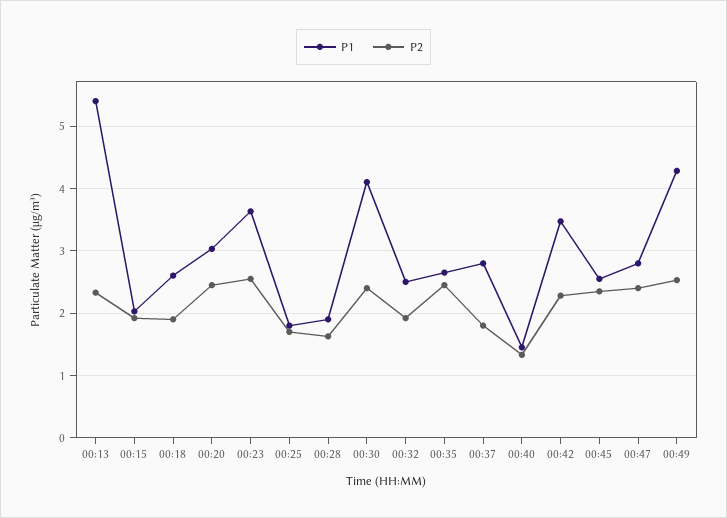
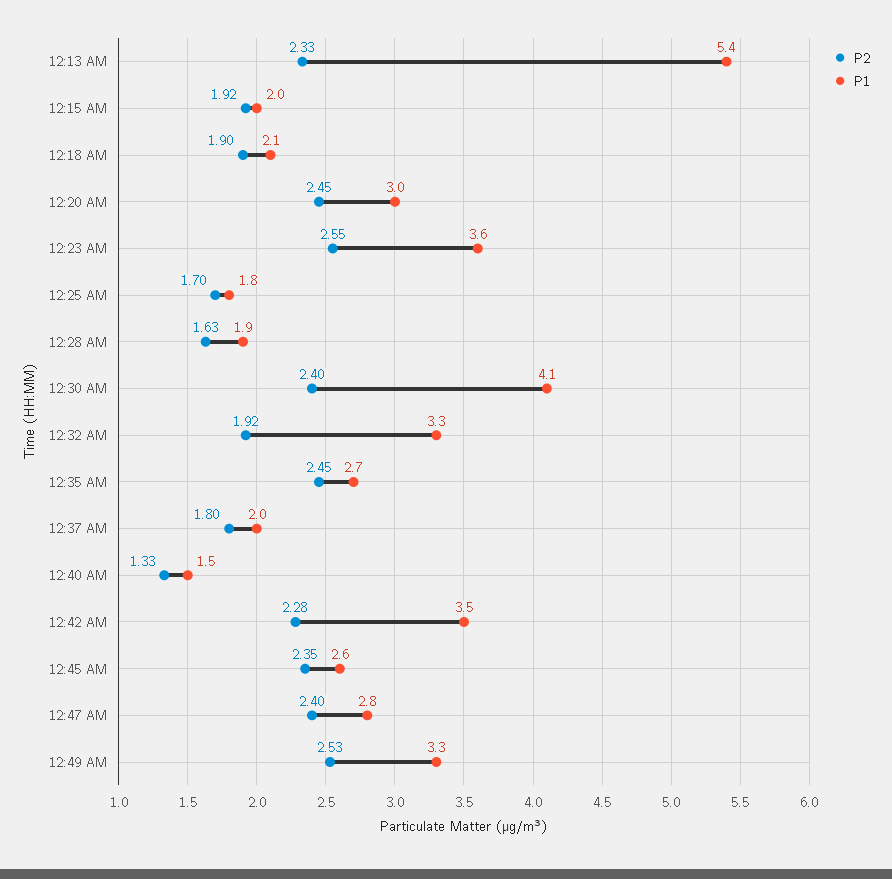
  {
    "P1": {
      "00:13": 5.4,
      "00:15": 2,
-     "00:18": 2.6,
+     "00:18": 2.1,
      "00:20": 3,
      "00:23": 3.6,
      "00:25": 1.8,
      "00:28": 1.9,
      "00:30": 4.1,
-     "00:32": 2.5,
+     "00:32": 3.3,
      "00:35": 2.7,
-     "00:37": 2.8,
+     "00:37": 2,
      "00:40": 1.5,
      "00:42": 3.5,
      "00:45": 2.6,
      "00:47": 2.8,
-     "00:49": 4.3
+     "00:49": 3.3
    },
    "P2": {
      "00:13": 2.33,
      "00:15": 1.92,
      "00:18": 1.9,
      "00:20": 2.45,
      "00:23": 2.55,
      "00:25": 1.7,
      "00:28": 1.63,
      "00:30": 2.4,
      "00:32": 1.92,
      "00:35": 2.45,
      "00:37": 1.8,
      "00:40": 1.33,
      "00:42": 2.28,
      "00:45": 2.35,
      "00:47": 2.4,
      "00:49": 2.53
    }
  }

